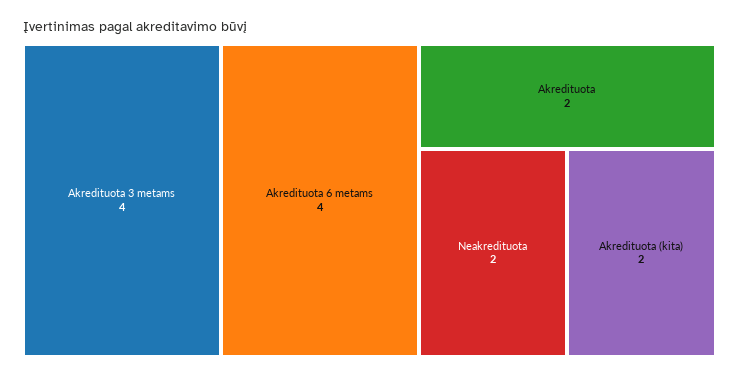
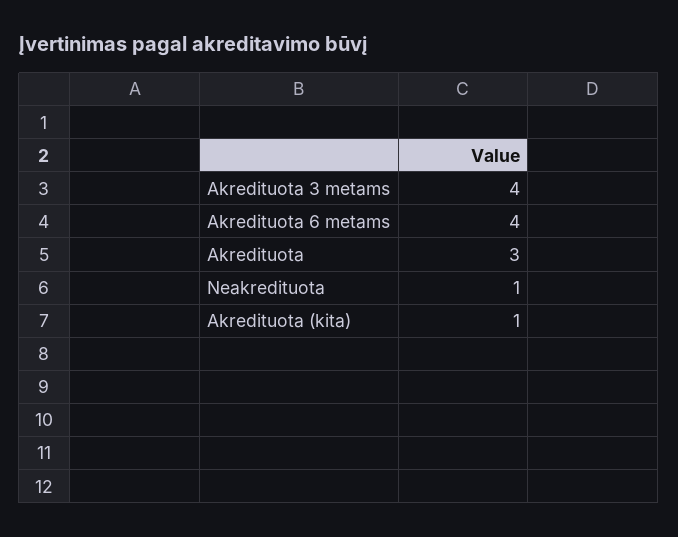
  {
    "Akredituota 3 metams": 4,
    "Akredituota 6 metams": 4,
-   "Akredituota": 2,
+   "Akredituota": 3,
-   "Neakredituota": 2,
+   "Neakredituota": 1,
-   "Akredituota (kita)": 2
+   "Akredituota (kita)": 1
  }

